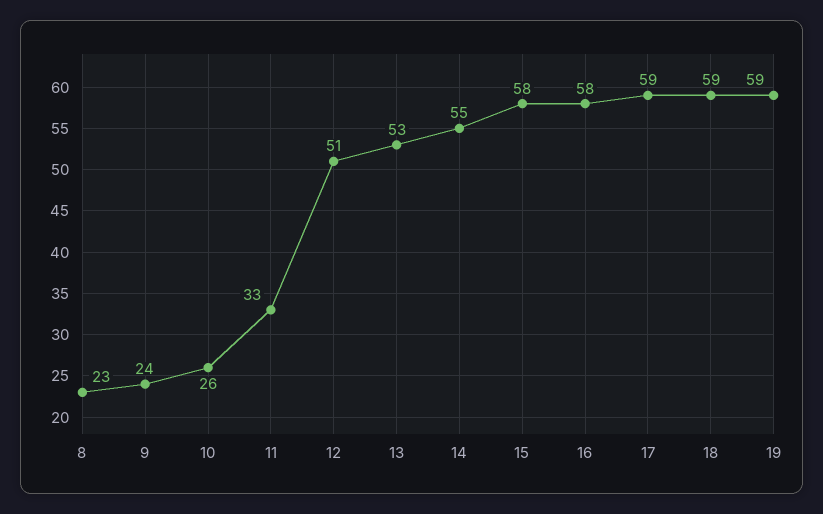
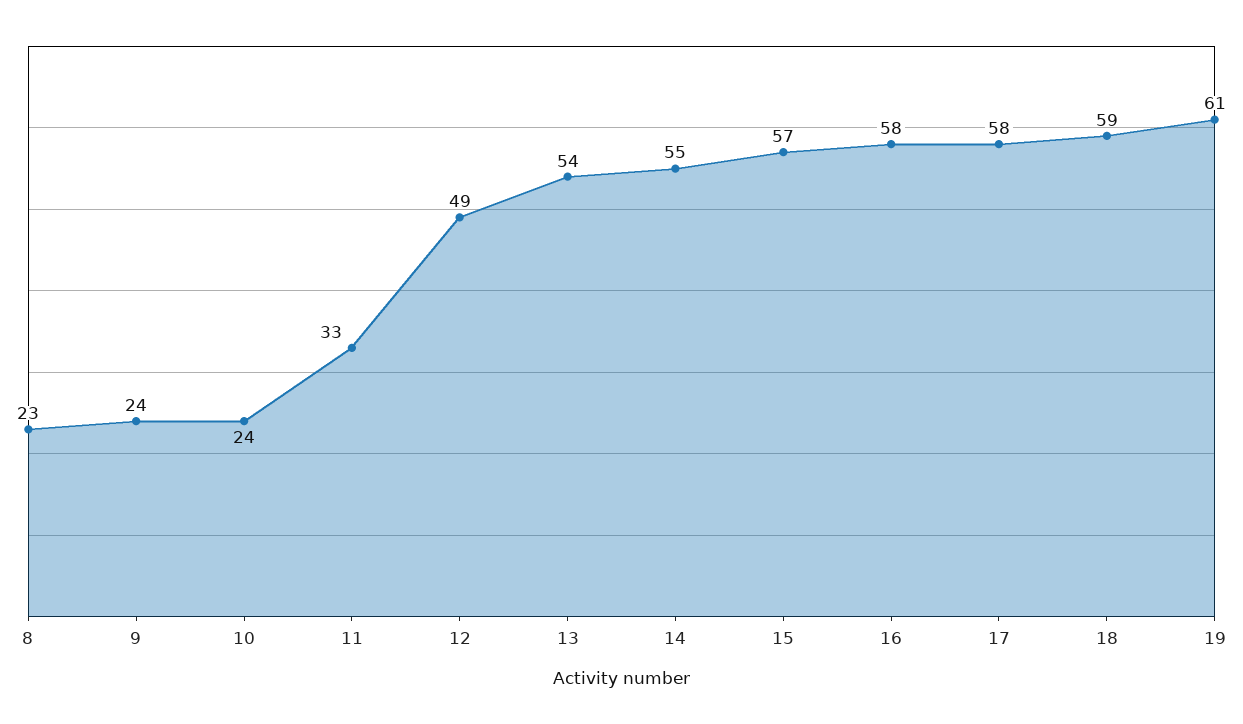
  {
    "8": 23,
    "9": 24,
-   "10": 26,
+   "10": 24,
    "11": 33,
-   "12": 51,
+   "12": 49,
-   "13": 53,
+   "13": 54,
    "14": 55,
-   "15": 58,
+   "15": 57,
    "16": 58,
-   "17": 59,
+   "17": 58,
    "18": 59,
-   "19": 59
+   "19": 61
  }

